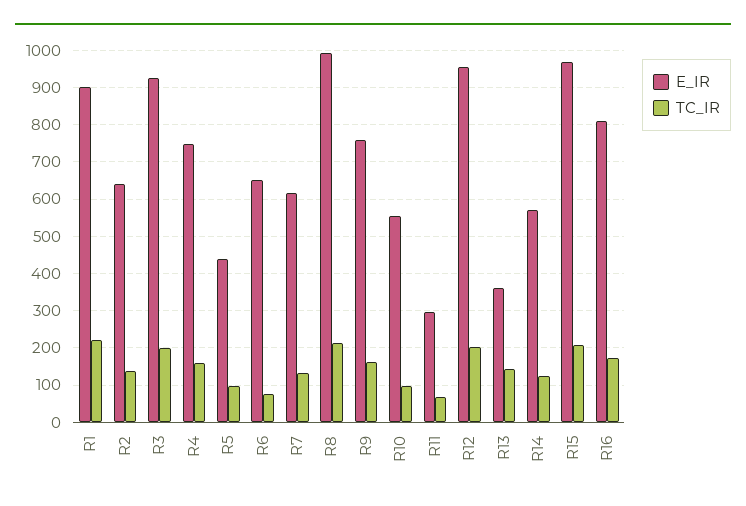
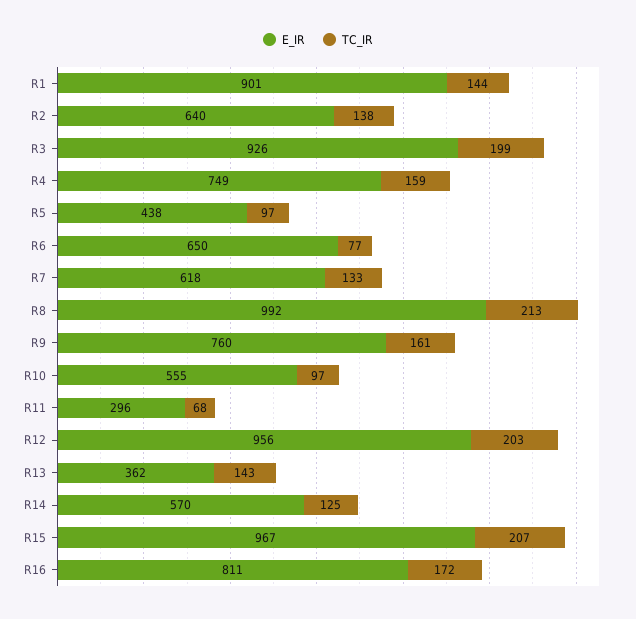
  {
    "E_IR": {
      "R1": 901,
      "R2": 640,
      "R3": 926,
      "R4": 749,
      "R5": 438,
      "R6": 650,
      "R7": 618,
      "R8": 992,
      "R9": 760,
      "R10": 555,
      "R11": 296,
      "R12": 956,
      "R13": 362,
      "R14": 570,
      "R15": 967,
      "R16": 811
    },
    "TC_IR": {
-     "R1": 220,
+     "R1": 144,
      "R2": 138,
      "R3": 199,
      "R4": 159,
      "R5": 97,
      "R6": 77,
      "R7": 133,
      "R8": 213,
      "R9": 161,
      "R10": 97,
      "R11": 68,
      "R12": 203,
      "R13": 143,
      "R14": 125,
      "R15": 207,
      "R16": 172
    }
  }

